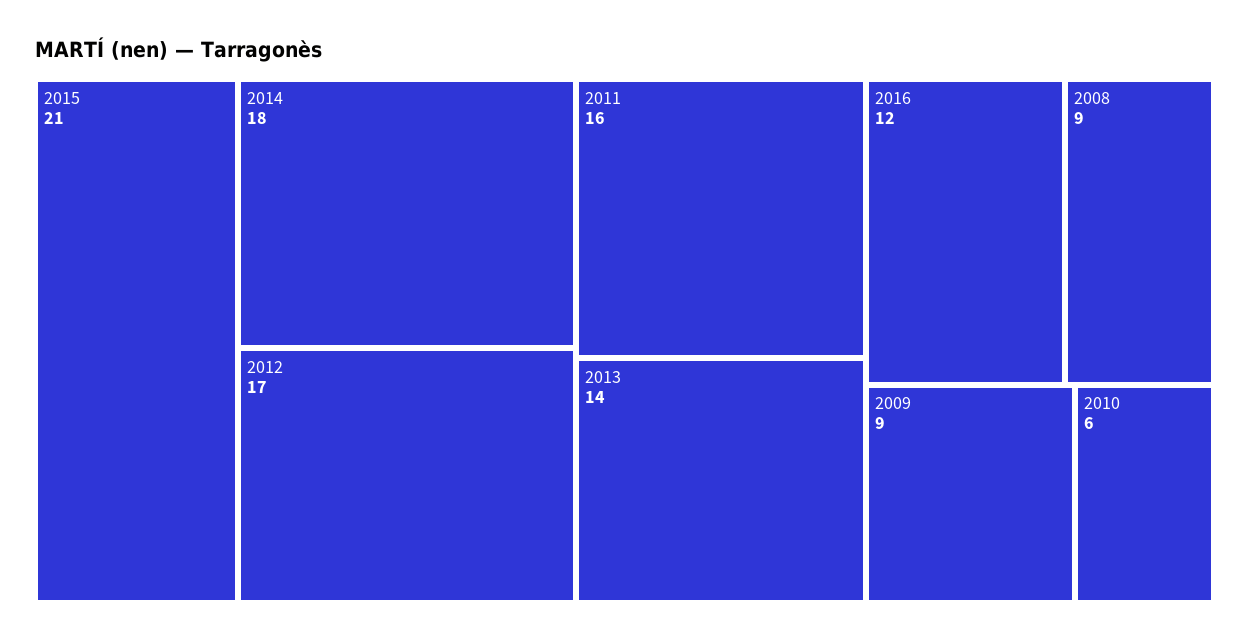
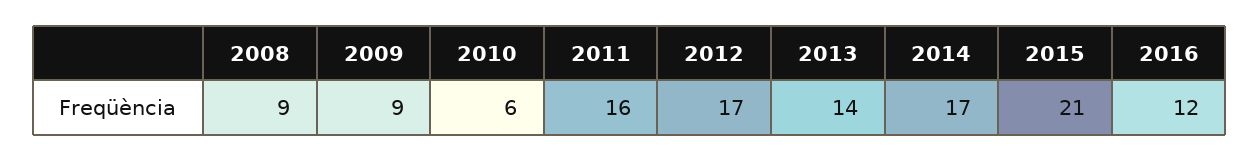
  {
    "2015": 21,
-   "2014": 18,
+   "2014": 17,
    "2012": 17,
    "2011": 16,
    "2013": 14,
    "2016": 12,
    "2008": 9,
    "2009": 9,
    "2010": 6
  }

